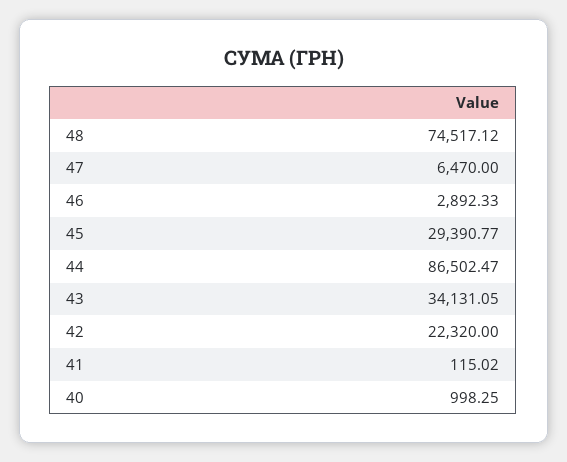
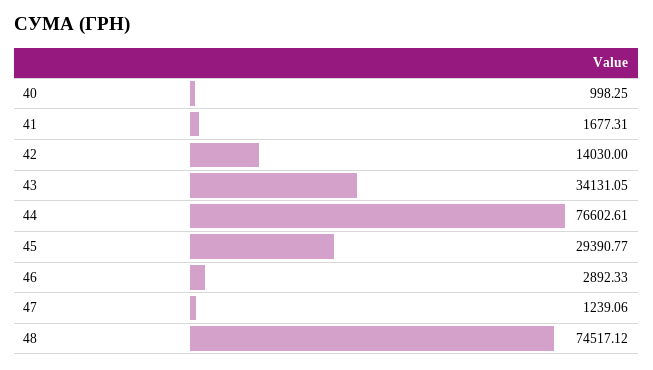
  {
    "48": 74517.12,
-   "47": 6470,
+   "47": 1239.06,
    "46": 2892.33,
    "45": 29390.77,
-   "44": 86502.47,
+   "44": 76602.61,
    "43": 34131.05,
-   "42": 22320,
+   "42": 14030,
-   "41": 115.02,
+   "41": 1677.31,
    "40": 998.25
  }

